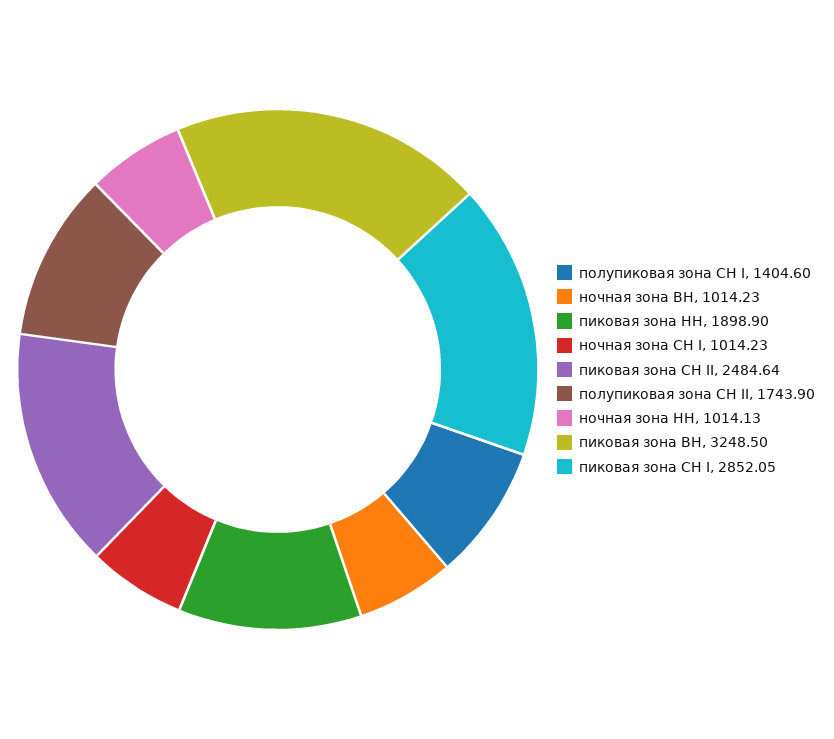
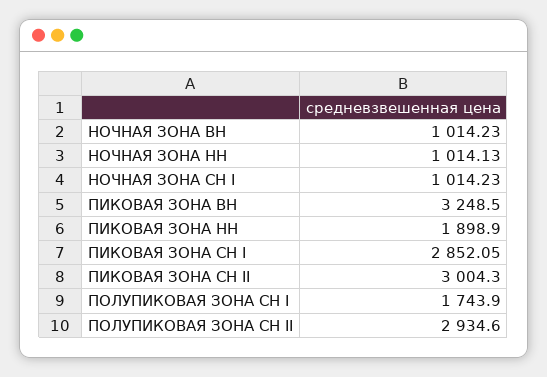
  {
-   "полупиковая зона СН I": 1404.6,
+   "полупиковая зона СН I": 1743.9,
    "ночная зона ВН": 1014.23,
    "пиковая зона НН": 1898.9,
    "ночная зона СН I": 1014.23,
-   "пиковая зона СН II": 2484.64,
+   "пиковая зона СН II": 3004.3,
-   "полупиковая зона СН II": 1743.9,
+   "полупиковая зона СН II": 2934.6,
    "ночная зона НН": 1014.13,
    "пиковая зона ВН": 3248.5,
    "пиковая зона СН I": 2852.05
  }

